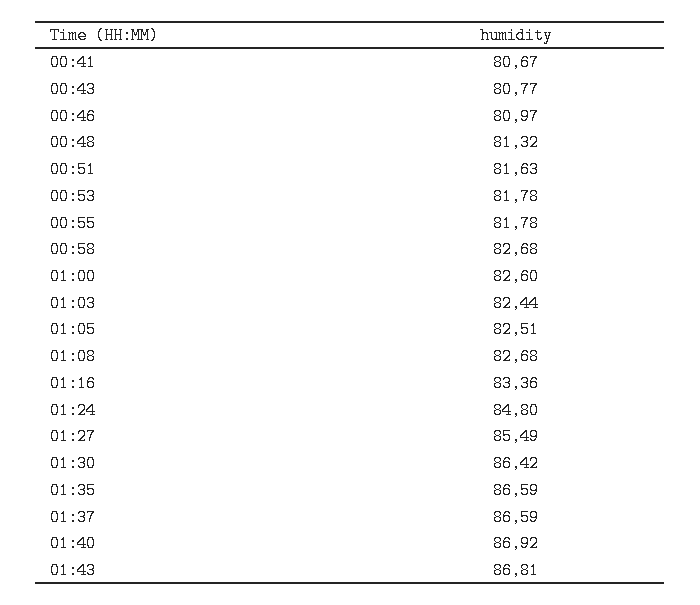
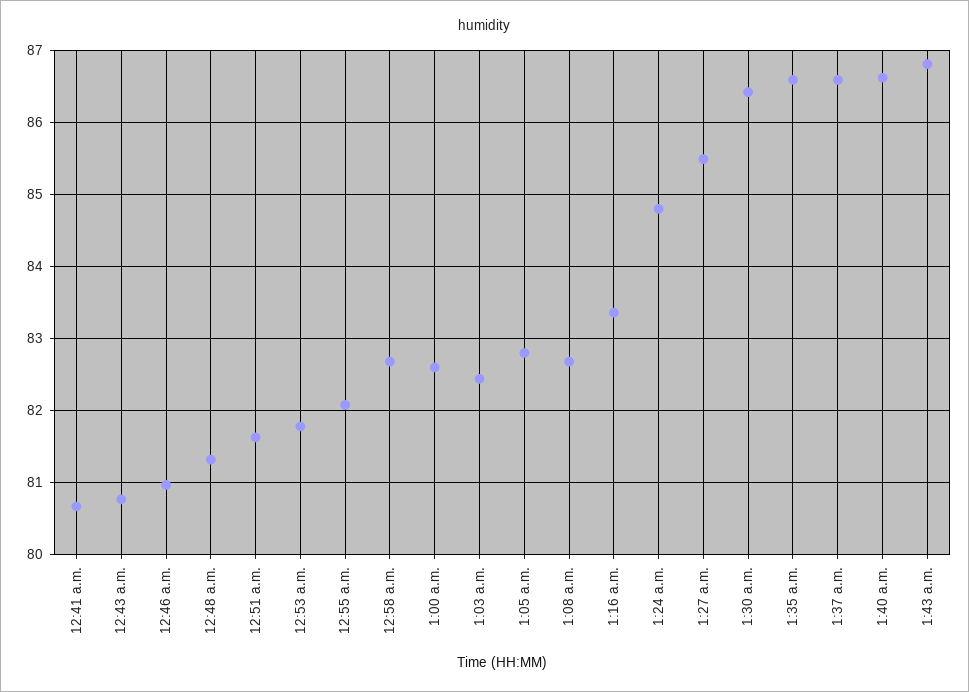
  {
    "00:41": 80.67,
    "00:43": 80.77,
    "00:46": 80.97,
    "00:48": 81.32,
    "00:51": 81.63,
    "00:53": 81.78,
-   "00:55": 81.78,
+   "00:55": 82.1,
    "00:58": 82.68,
    "01:00": 82.6,
    "01:03": 82.44,
-   "01:05": 82.51,
+   "01:05": 82.8,
    "01:08": 82.68,
    "01:16": 83.36,
    "01:24": 84.8,
    "01:27": 85.49,
    "01:30": 86.42,
    "01:35": 86.59,
    "01:37": 86.59,
-   "01:40": 86.92,
+   "01:40": 86.6,
    "01:43": 86.81
  }

